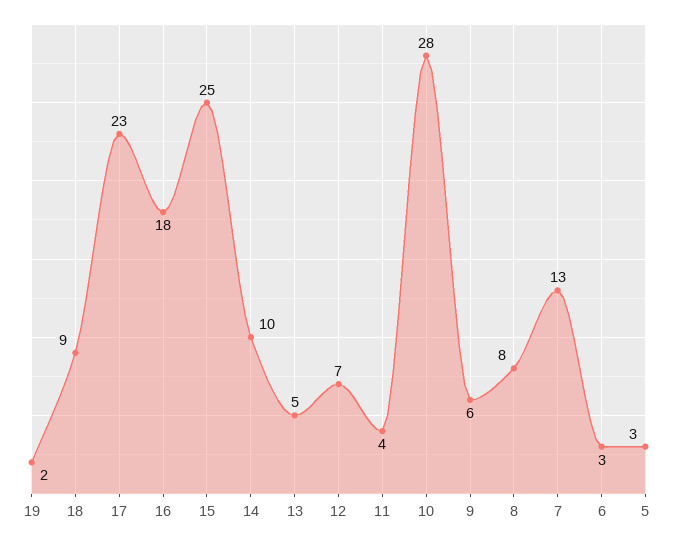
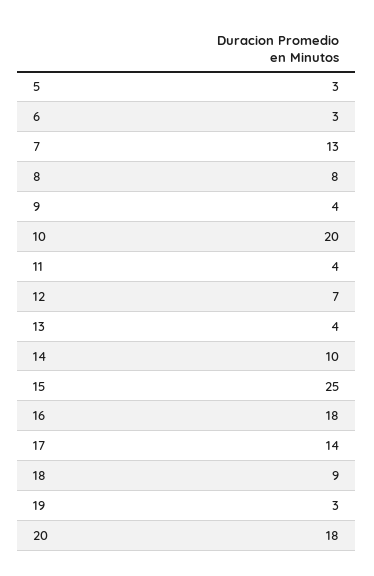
  {
-   "19": 2,
+   "19": 3,
    "18": 9,
-   "17": 23,
+   "17": 14,
    "16": 18,
    "15": 25,
    "14": 10,
-   "13": 5,
+   "13": 4,
    "12": 7,
    "11": 4,
-   "10": 28,
+   "10": 20,
-   "9": 6,
+   "9": 4,
    "8": 8,
    "7": 13,
    "6": 3,
-   "5": 3
+   "5": 3,
+   "20": 18
  }

